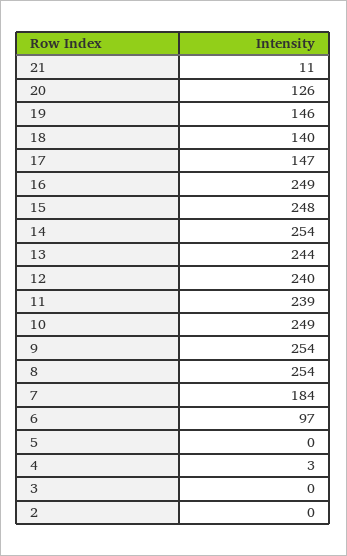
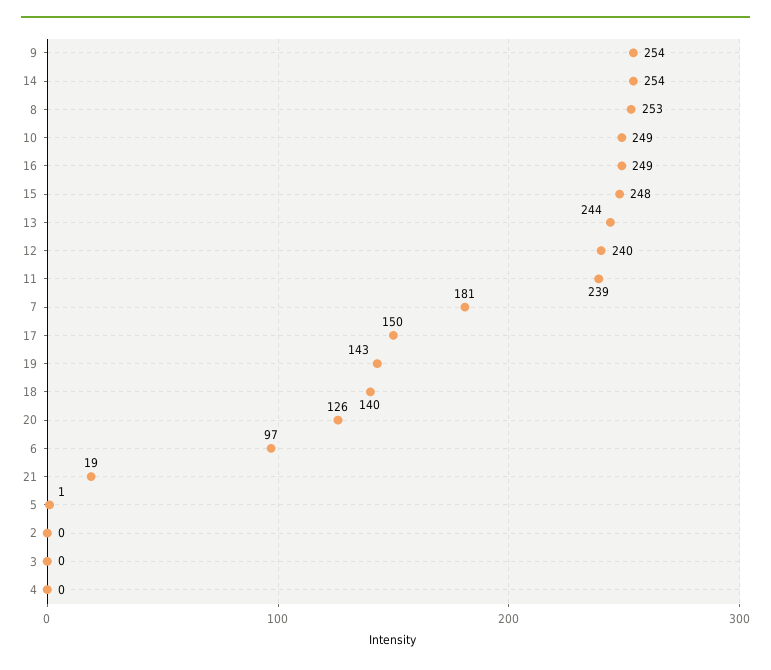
  {
-   "21": 11,
+   "21": 19,
    "20": 126,
-   "19": 146,
+   "19": 143,
    "18": 140,
-   "17": 147,
+   "17": 150,
    "16": 249,
    "15": 248,
    "14": 254,
    "13": 244,
    "12": 240,
    "11": 239,
    "10": 249,
    "9": 254,
-   "8": 254,
+   "8": 253,
-   "7": 184,
+   "7": 181,
    "6": 97,
-   "5": 0,
+   "5": 1,
-   "4": 3,
+   "4": 0,
    "3": 0,
    "2": 0
  }

